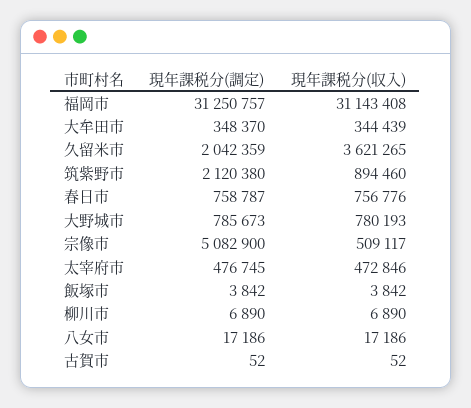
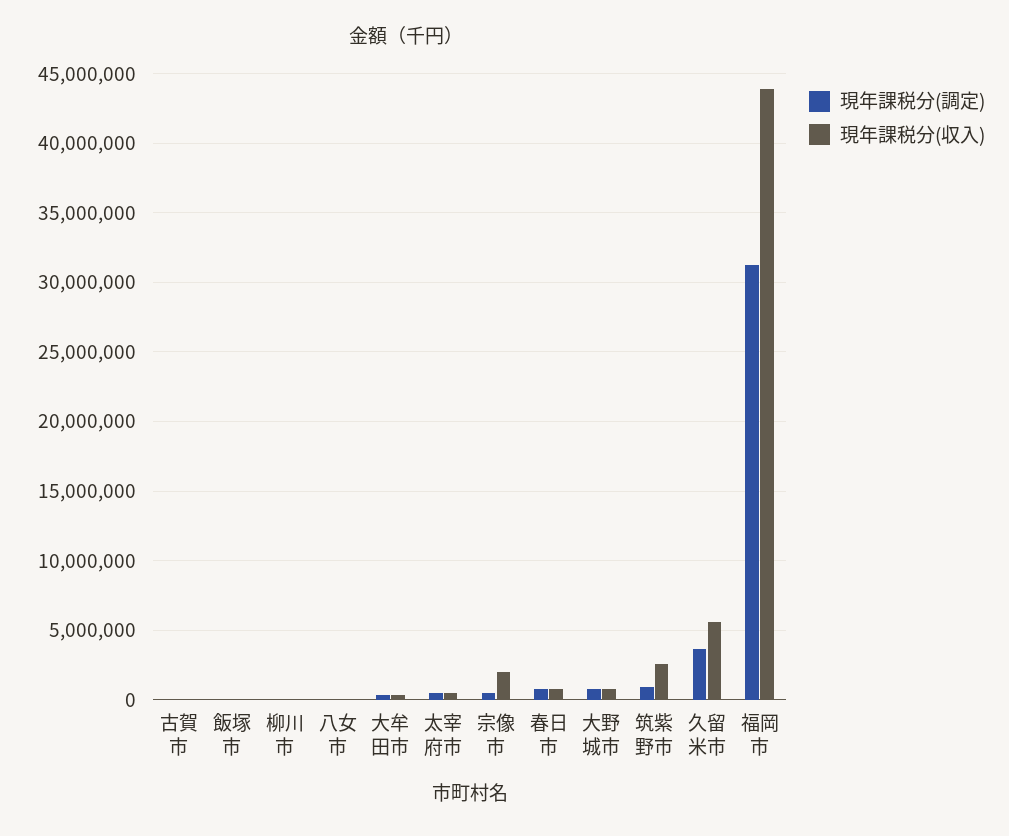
  {
    "現年課税分(調定)": {
      "福岡市": 31250757,
      "大牟田市": 348370,
-     "久留米市": 2042359,
+     "久留米市": 3500000,
-     "筑紫野市": 2120380,
+     "筑紫野市": 1000000,
      "春日市": 758787,
      "大野城市": 785673,
-     "宗像市": 5082900,
+     "宗像市": 500000,
      "太宰府市": 476745,
      "飯塚市": 3842,
      "柳川市": 6890,
      "八女市": 17186,
      "古賀市": 52
    },
    "現年課税分(収入)": {
-     "福岡市": 31143408,
+     "福岡市": 44000000,
      "大牟田市": 344439,
-     "久留米市": 3621265,
+     "久留米市": 5500000,
-     "筑紫野市": 894460,
+     "筑紫野市": 2500000,
      "春日市": 756776,
      "大野城市": 780193,
-     "宗像市": 509117,
+     "宗像市": 2000000,
      "太宰府市": 472846,
      "飯塚市": 3842,
      "柳川市": 6890,
      "八女市": 17186,
      "古賀市": 52
    }
  }

